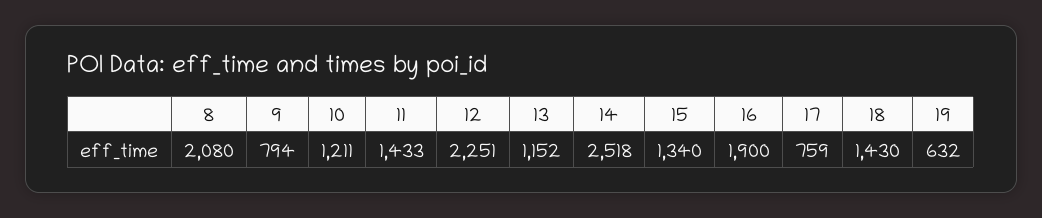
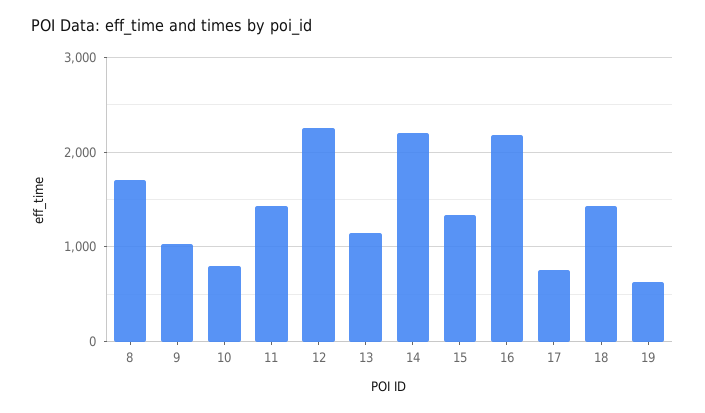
  {
-   "8": 2080,
+   "8": 1700,
-   "9": 794,
+   "9": 1000,
-   "10": 1211,
+   "10": 800,
    "11": 1433,
    "12": 2251,
    "13": 1152,
-   "14": 2518,
+   "14": 2200,
    "15": 1340,
-   "16": 1900,
+   "16": 2200,
    "17": 759,
    "18": 1430,
    "19": 632
  }

